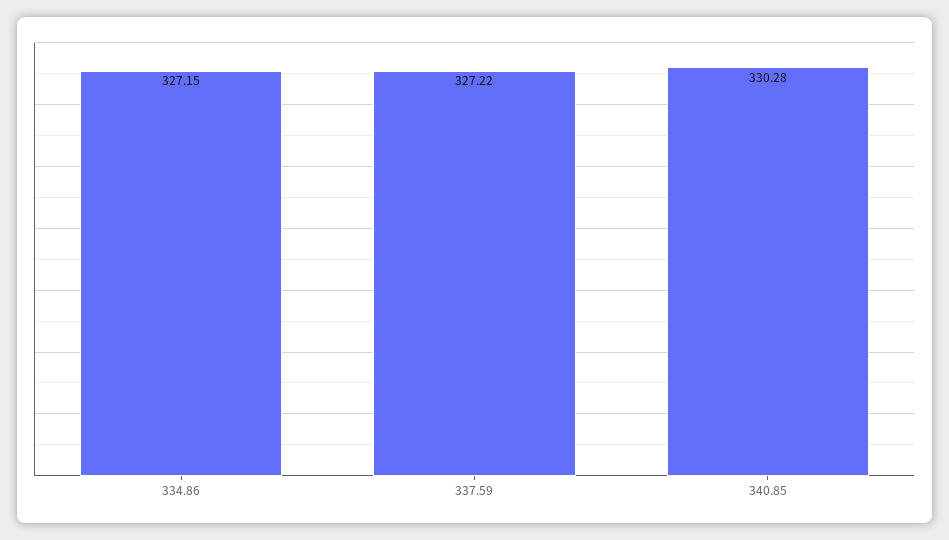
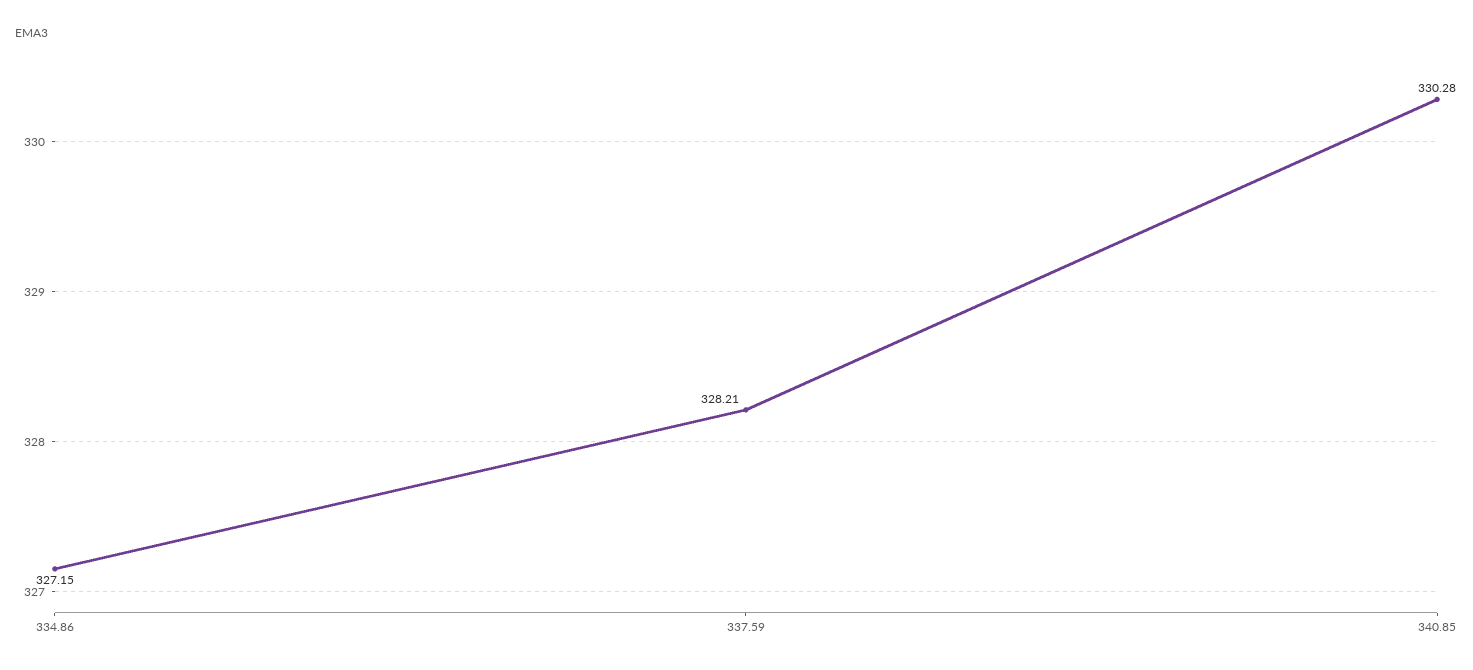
  {
    "334.86": 327.15,
-   "337.59": 327.22,
+   "337.59": 328.21,
    "340.85": 330.28
  }

